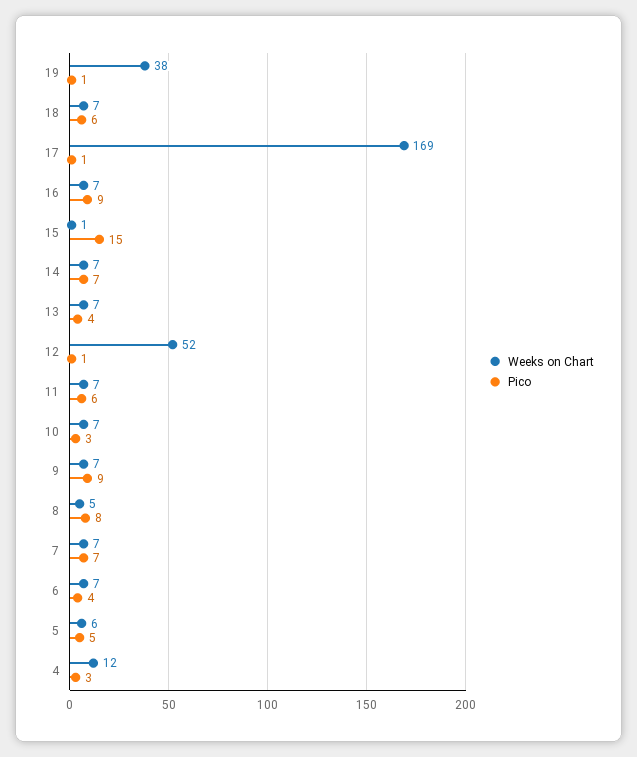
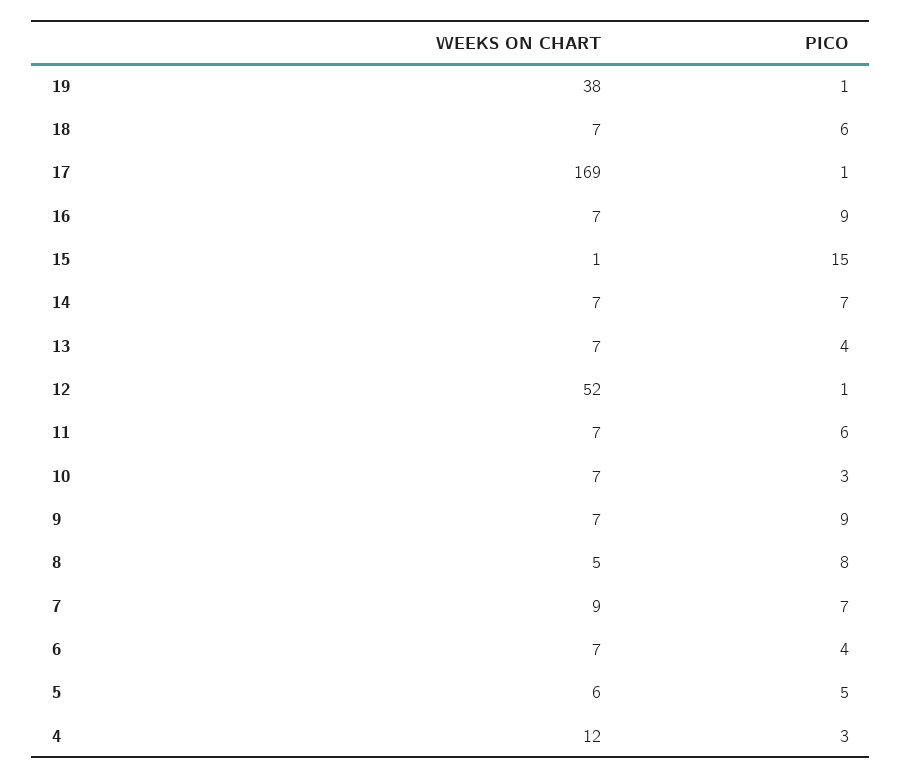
  {
    "Weeks on Chart": {
      "19": 38,
      "18": 7,
      "17": 169,
      "16": 7,
      "15": 1,
      "14": 7,
      "13": 7,
      "12": 52,
      "11": 7,
      "10": 7,
      "9": 7,
      "8": 5,
-     "7": 7,
+     "7": 9,
      "6": 7,
      "5": 6,
      "4": 12
    },
    "Pico": {
      "19": 1,
      "18": 6,
      "17": 1,
      "16": 9,
      "15": 15,
      "14": 7,
      "13": 4,
      "12": 1,
      "11": 6,
      "10": 3,
      "9": 9,
      "8": 8,
      "7": 7,
      "6": 4,
      "5": 5,
      "4": 3
    }
  }

